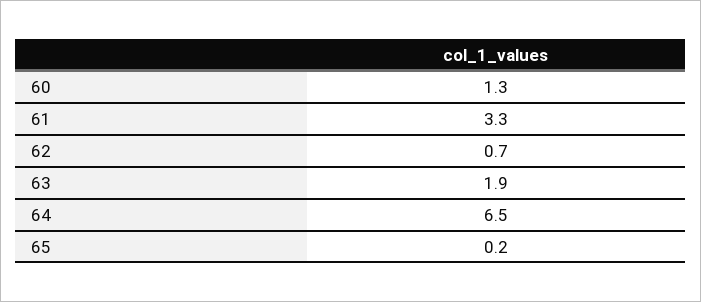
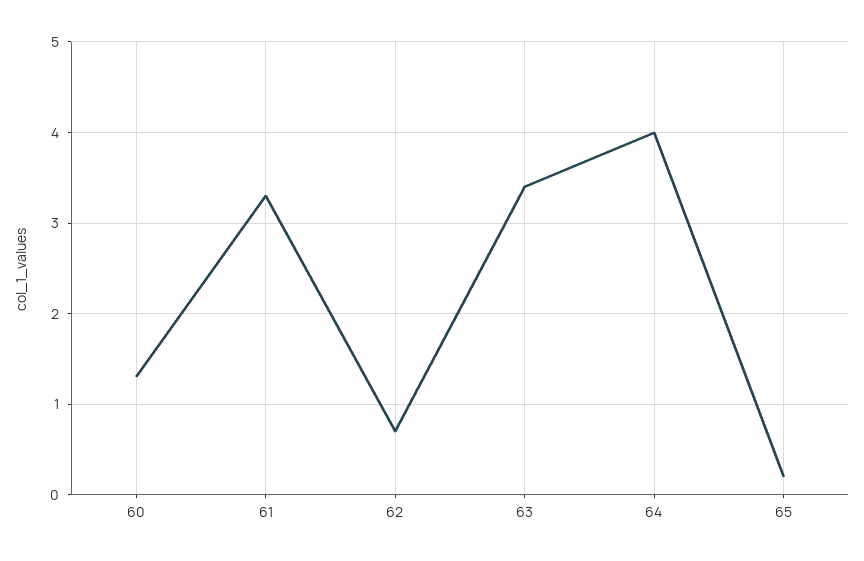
  {
    "60": 1.3,
    "61": 3.3,
    "62": 0.7,
-   "63": 1.9,
+   "63": 3.4,
-   "64": 6.5,
+   "64": 4,
    "65": 0.2
  }

